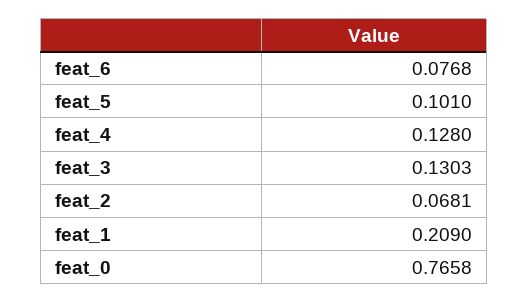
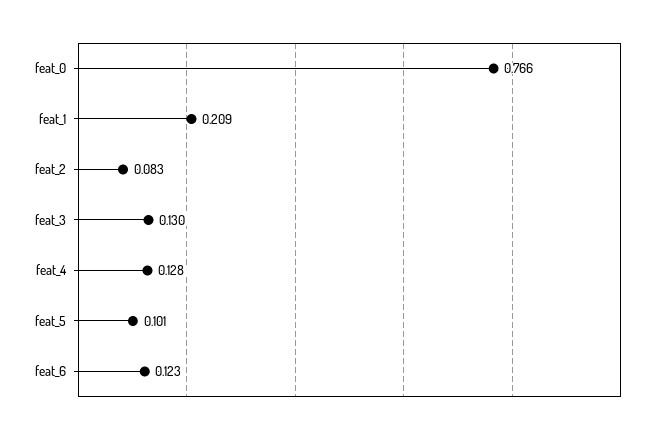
  {
-   "feat_6": 0.0768,
+   "feat_6": 0.123,
    "feat_5": 0.101,
    "feat_4": 0.128,
    "feat_3": 0.1303,
-   "feat_2": 0.0681,
+   "feat_2": 0.083,
    "feat_1": 0.209,
    "feat_0": 0.7658
  }

